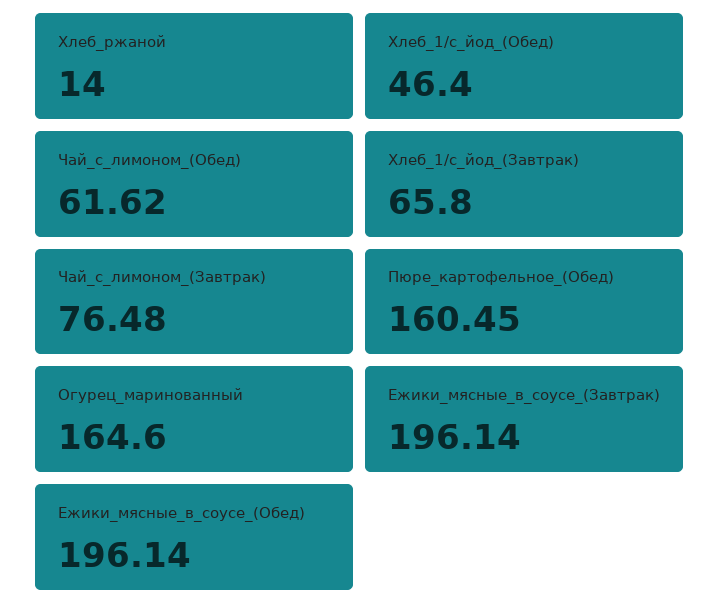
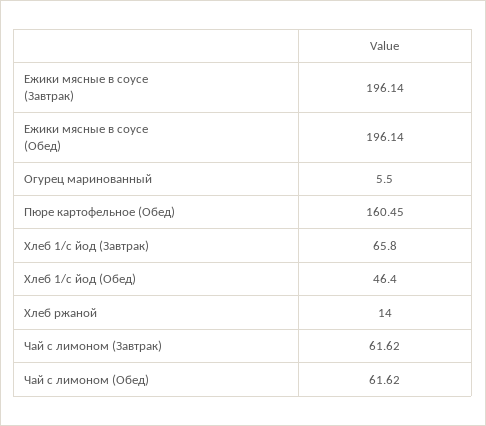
  {
    "Хлеб_ржаной": 14,
    "Хлеб_1/с_йод_(Обед)": 46.4,
    "Чай_с_лимоном_(Обед)": 61.62,
    "Хлеб_1/с_йод_(Завтрак)": 65.8,
-   "Чай_с_лимоном_(Завтрак)": 76.48,
+   "Чай_с_лимоном_(Завтрак)": 61.62,
    "Пюре_картофельное_(Обед)": 160.45,
-   "Огурец_маринованный": 164.6,
+   "Огурец_маринованный": 5.5,
    "Ежики_мясные_в_соусе_(Завтрак)": 196.14,
    "Ежики_мясные_в_соусе_(Обед)": 196.14
  }

